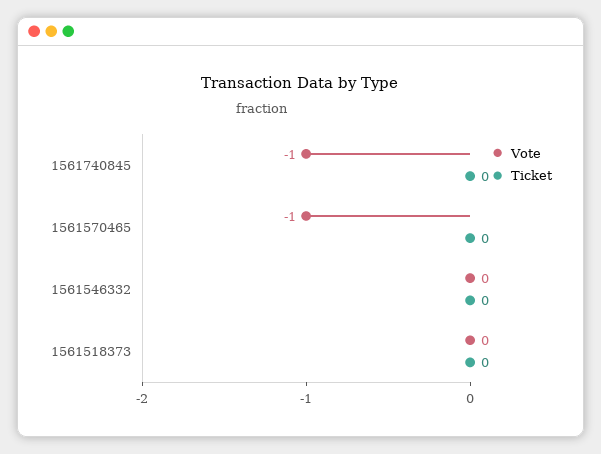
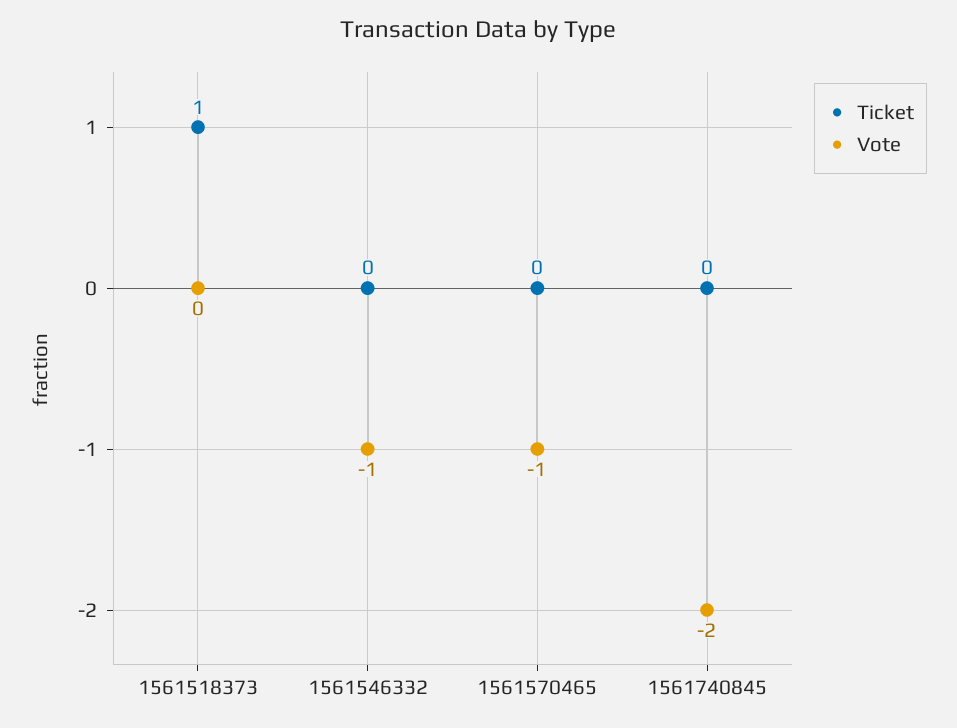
  {
    "Vote": {
-     "1561740845": -1,
+     "1561740845": -2,
      "1561570465": -1,
-     "1561546332": 0,
+     "1561546332": -1,
      "1561518373": 0
    },
    "Ticket": {
      "1561740845": 0,
      "1561570465": 0,
      "1561546332": 0,
-     "1561518373": 0
+     "1561518373": 1
    }
  }

